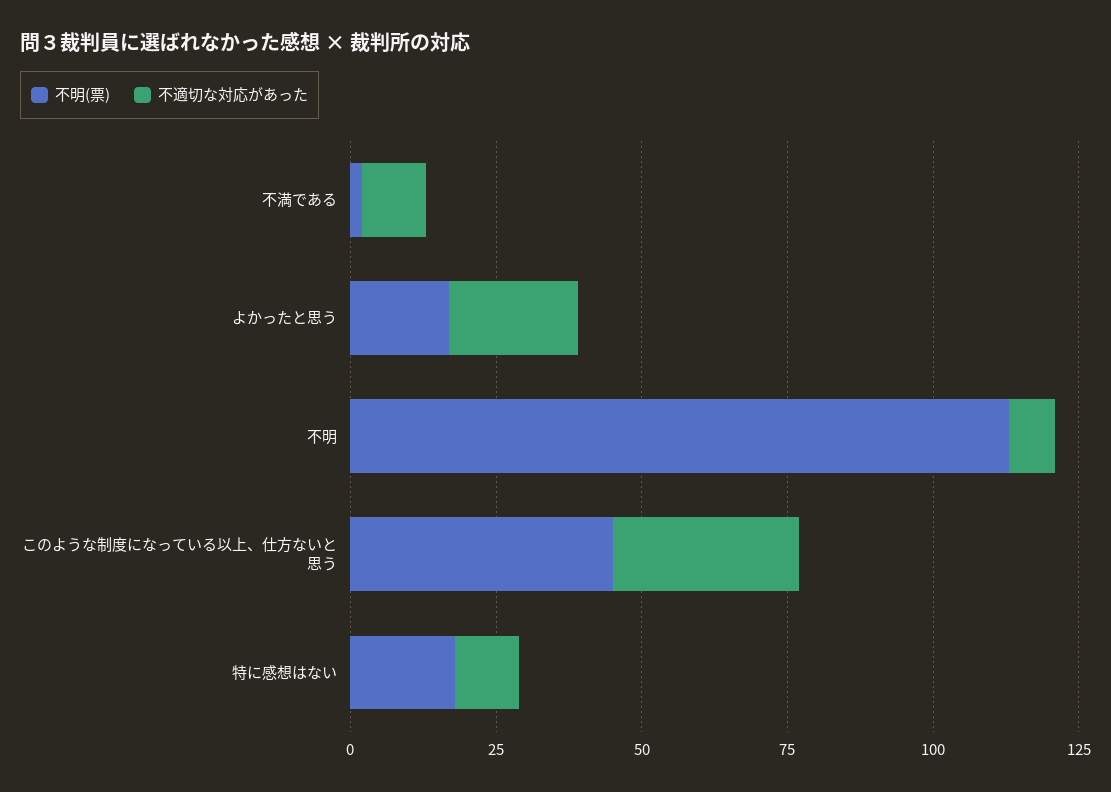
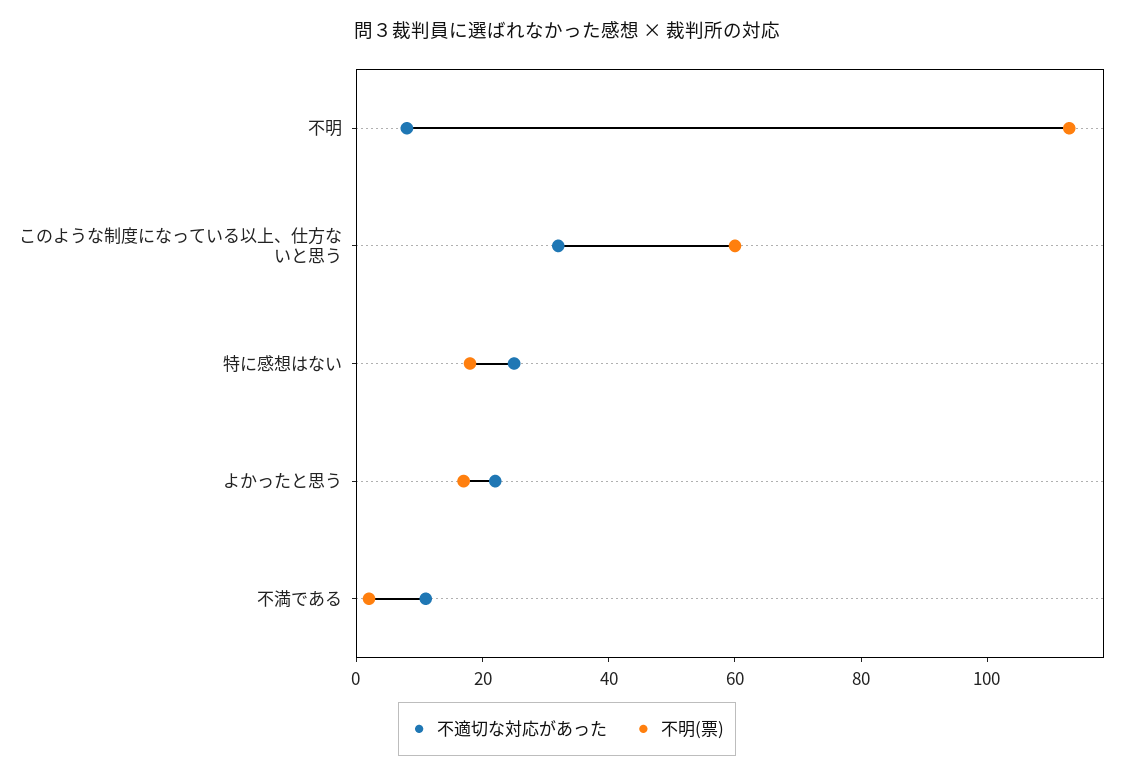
  {
    "不明(票)": {
      "不満である": 0,
      "よかったと思う": 15,
      "不明": 115,
-     "このような制度になっている以上、仕方ないと思う": 45,
+     "このような制度になっている以上、仕方ないと思う": 60,
      "特に感想はない": 20
    },
    "不適切な対応があった": {
      "不満である": 10,
      "よかったと思う": 20,
      "不明": 10,
      "このような制度になっている以上、仕方ないと思う": 30,
-     "特に感想はない": 10
+     "特に感想はない": 25
    }
  }

